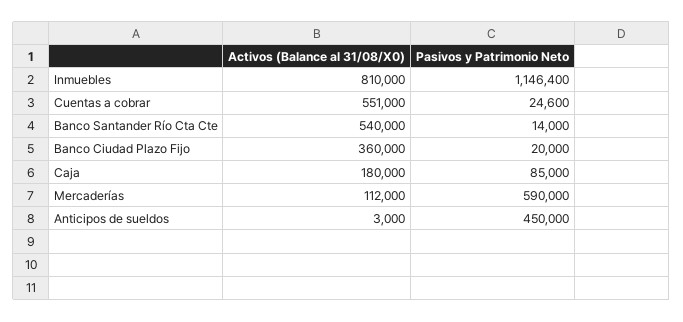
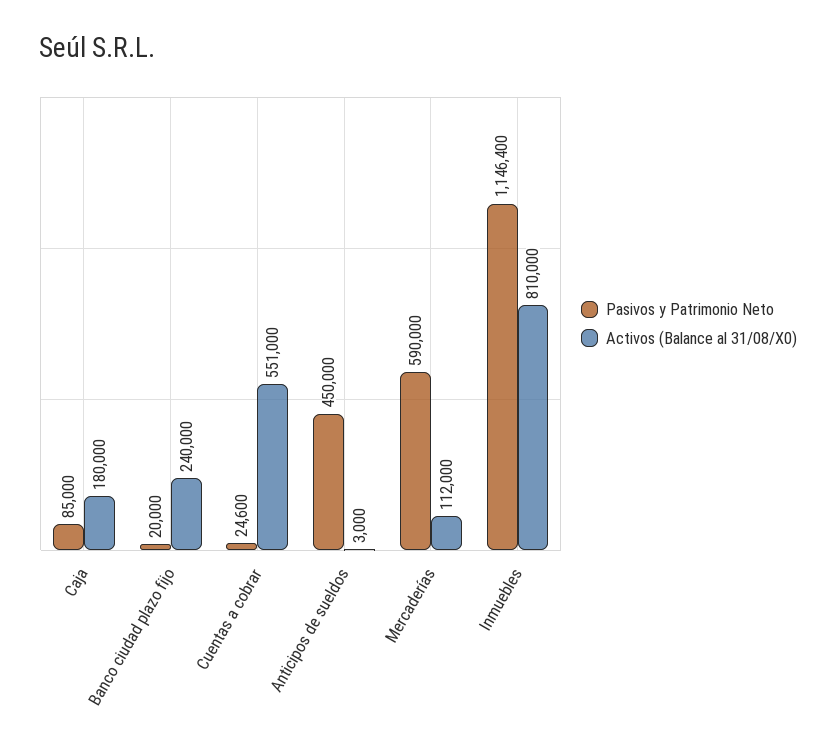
  {
    "Activos (Balance al 31/08/X0)": {
      "Inmuebles": 810000,
      "Cuentas a cobrar": 551000,
-     "Banco Santander Río Cta Cte": 540000,
-     "Banco Ciudad Plazo Fijo": 360000,
+     "Banco Ciudad Plazo Fijo": 240000,
      "Caja": 180000,
      "Mercaderías": 112000,
      "Anticipos de sueldos": 3000
    },
    "Pasivos y Patrimonio Neto": {
      "Inmuebles": 1146400,
      "Cuentas a cobrar": 24600,
-     "Banco Santander Río Cta Cte": 14000,
      "Banco Ciudad Plazo Fijo": 20000,
      "Caja": 85000,
      "Mercaderías": 590000,
      "Anticipos de sueldos": 450000
    }
  }

